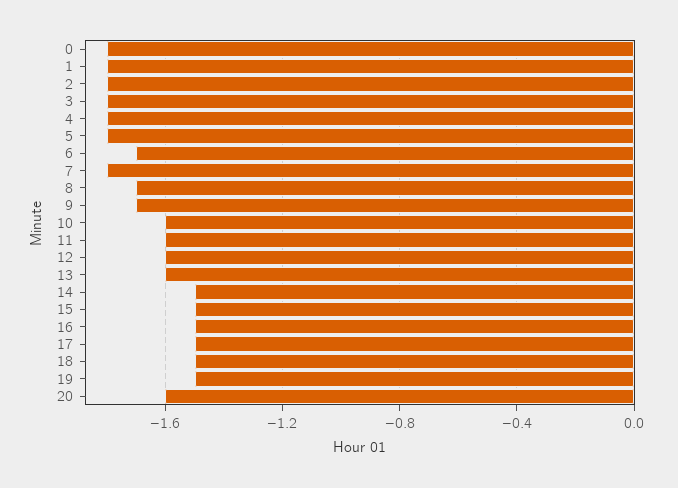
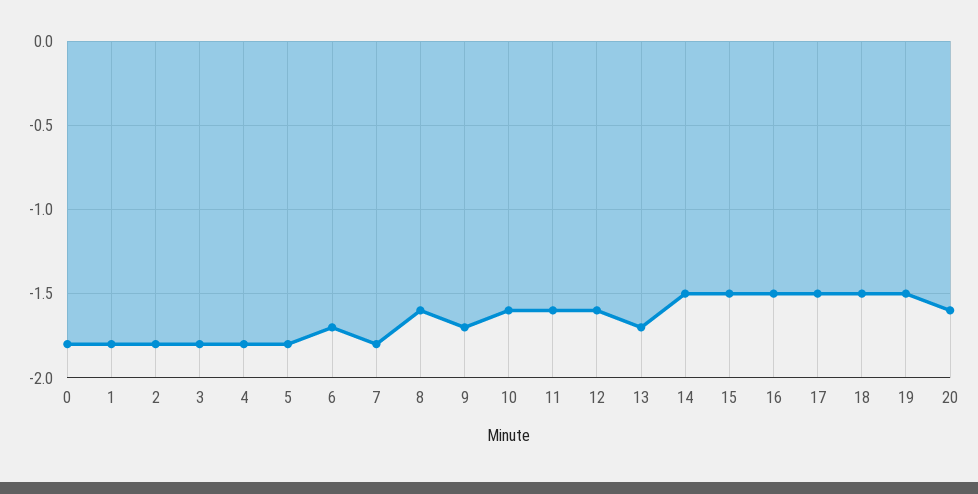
  {
    "0": -1.8,
    "1": -1.8,
    "2": -1.8,
    "3": -1.8,
    "4": -1.8,
    "5": -1.8,
    "6": -1.7,
    "7": -1.8,
-   "8": -1.7,
+   "8": -1.6,
    "9": -1.7,
    "10": -1.6,
    "11": -1.6,
    "12": -1.6,
-   "13": -1.6,
+   "13": -1.7,
    "14": -1.5,
    "15": -1.5,
    "16": -1.5,
    "17": -1.5,
    "18": -1.5,
    "19": -1.5,
    "20": -1.6
  }

